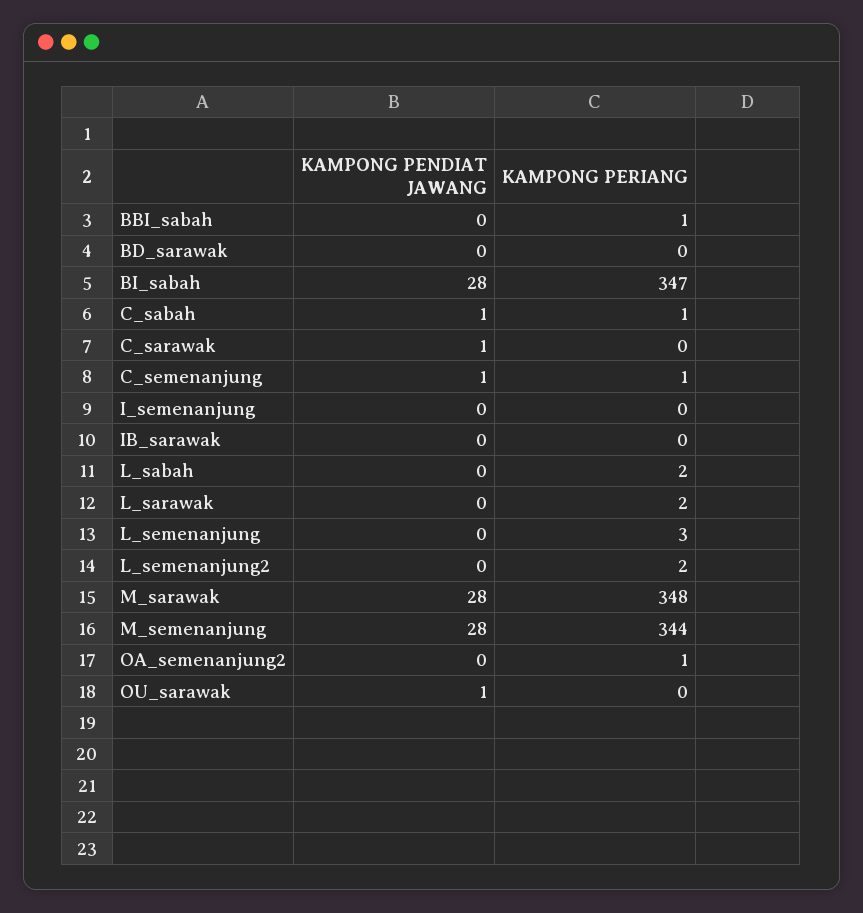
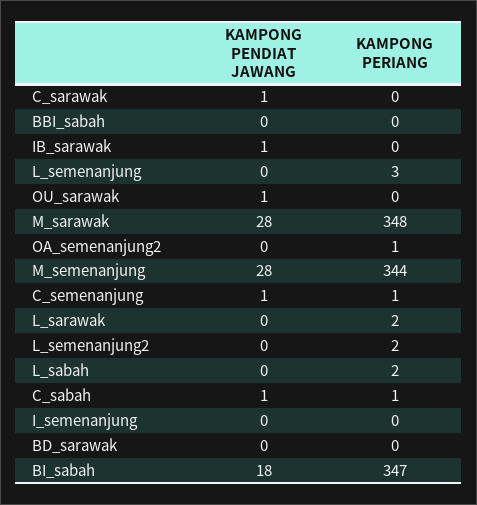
  {
    "KAMPONG PENDIAT JAWANG": {
      "BBI_sabah": 0,
      "BD_sarawak": 0,
-     "BI_sabah": 28,
+     "BI_sabah": 18,
      "C_sabah": 1,
      "C_sarawak": 1,
      "C_semenanjung": 1,
      "I_semenanjung": 0,
-     "IB_sarawak": 0,
+     "IB_sarawak": 1,
      "L_sabah": 0,
      "L_sarawak": 0,
      "L_semenanjung": 0,
      "L_semenanjung2": 0,
      "M_sarawak": 28,
      "M_semenanjung": 28,
      "OA_semenanjung2": 0,
      "OU_sarawak": 1
    },
    "KAMPONG PERIANG": {
-     "BBI_sabah": 1,
+     "BBI_sabah": 0,
      "BD_sarawak": 0,
      "BI_sabah": 347,
      "C_sabah": 1,
      "C_sarawak": 0,
      "C_semenanjung": 1,
      "I_semenanjung": 0,
      "IB_sarawak": 0,
      "L_sabah": 2,
      "L_sarawak": 2,
      "L_semenanjung": 3,
      "L_semenanjung2": 2,
      "M_sarawak": 348,
      "M_semenanjung": 344,
      "OA_semenanjung2": 1,
      "OU_sarawak": 0
    }
  }

